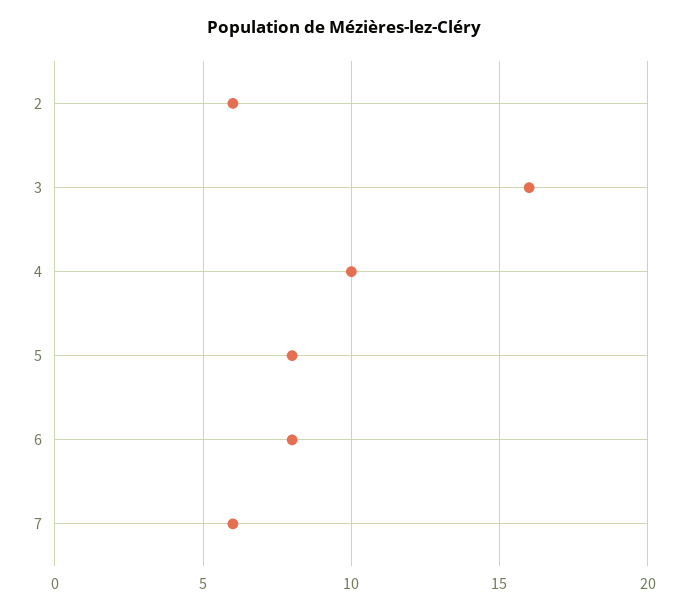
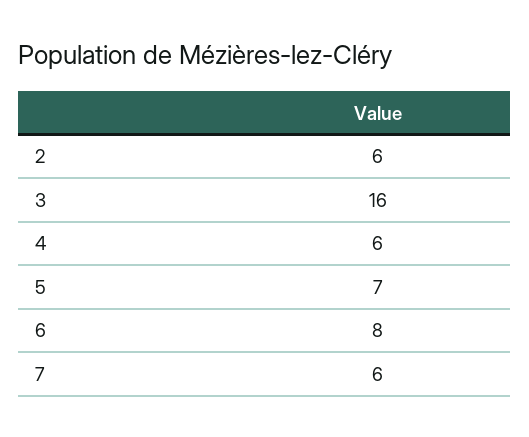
  {
    "2": 6,
    "3": 16,
-   "4": 10,
+   "4": 6,
-   "5": 8,
+   "5": 7,
    "6": 8,
    "7": 6
  }

